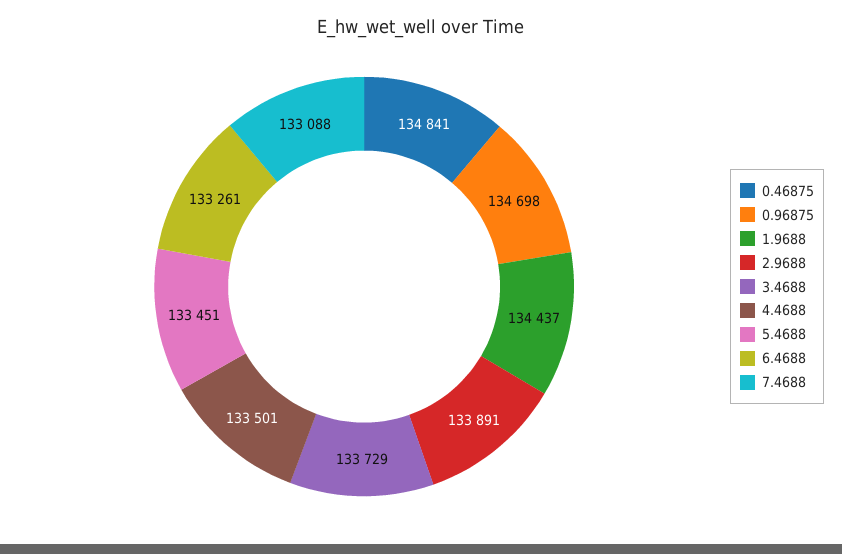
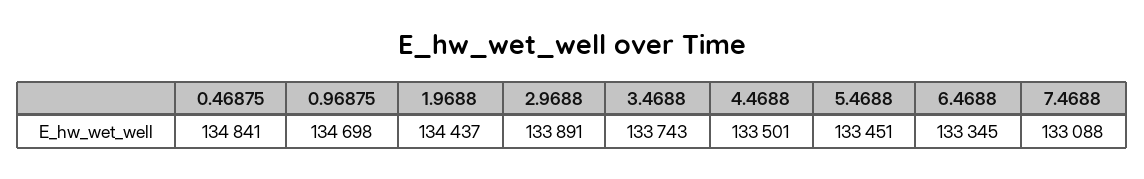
  {
    "0.46875": 134841,
    "0.96875": 134698,
    "1.9688": 134437,
    "2.9688": 133891,
-   "3.4688": 133729,
+   "3.4688": 133743,
    "4.4688": 133501,
    "5.4688": 133451,
-   "6.4688": 133261,
+   "6.4688": 133345,
    "7.4688": 133088
  }

